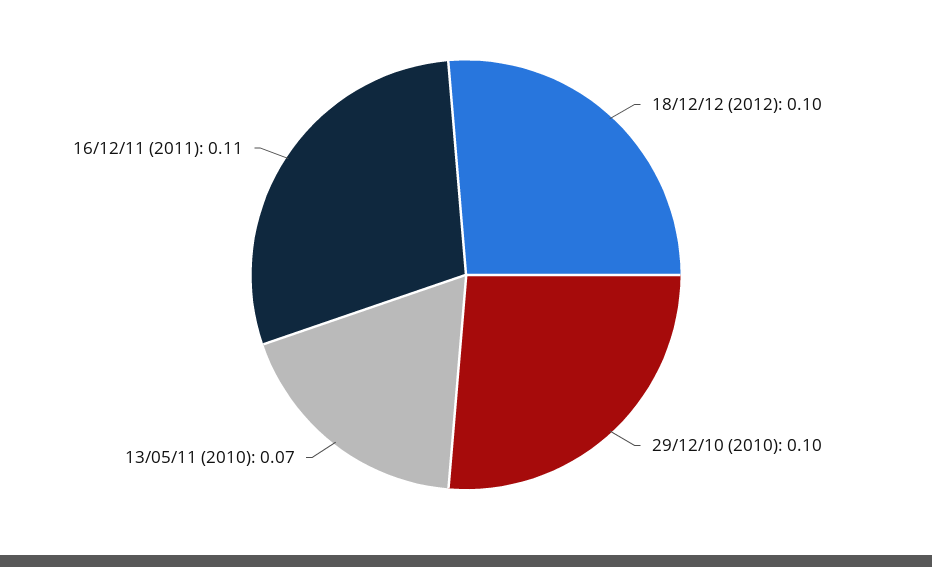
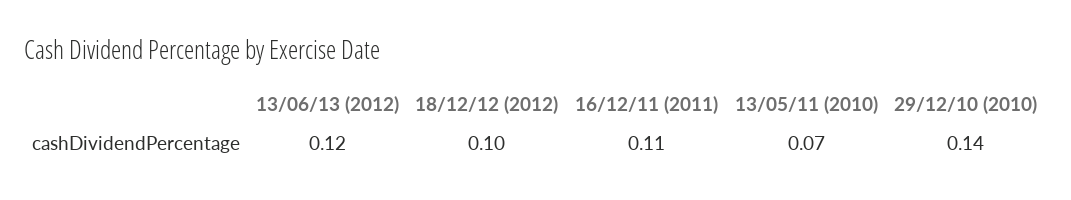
  {
    "18/12/12 (2012)": 0.1,
-   "29/12/10 (2010)": 0.1,
+   "29/12/10 (2010)": 0.14,
    "13/05/11 (2010)": 0.07,
-   "16/12/11 (2011)": 0.11
+   "16/12/11 (2011)": 0.11,
+   "13/06/13 (2012)": 0.12
  }

